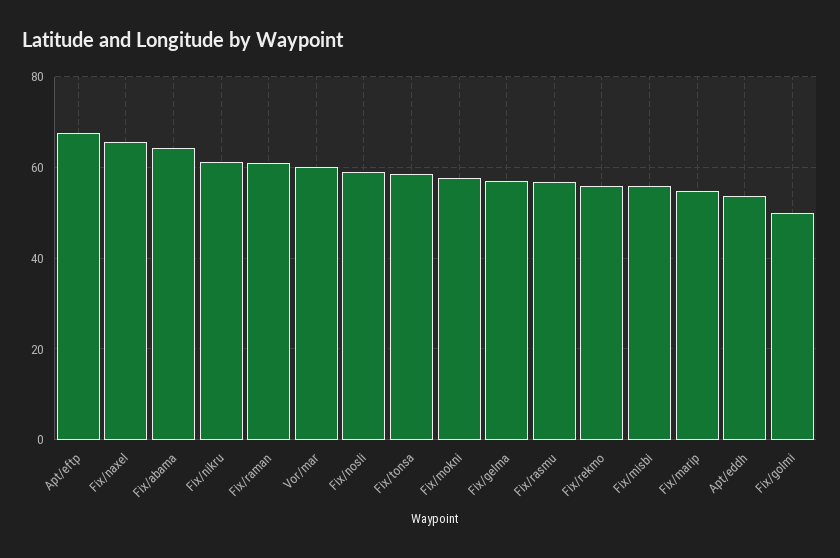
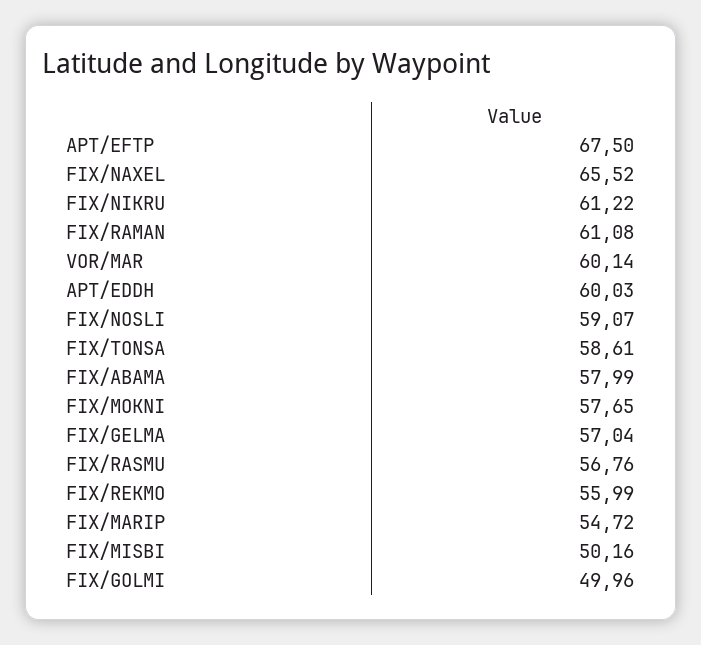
  {
    "Apt/eftp": 67.5,
    "Fix/naxel": 65.52,
-   "Fix/abama": 64,
+   "Fix/abama": 57.99,
    "Fix/nikru": 61.22,
    "Fix/raman": 61.08,
    "Vor/mar": 60.14,
    "Fix/nosli": 59.07,
    "Fix/tonsa": 58.61,
    "Fix/mokni": 57.65,
    "Fix/gelma": 57.04,
    "Fix/rasmu": 56.76,
    "Fix/rekmo": 55.99,
-   "Fix/misbi": 56,
+   "Fix/misbi": 50.16,
    "Fix/marip": 54.72,
-   "Apt/eddh": 54,
+   "Apt/eddh": 60.03,
    "Fix/golmi": 49.96
  }

